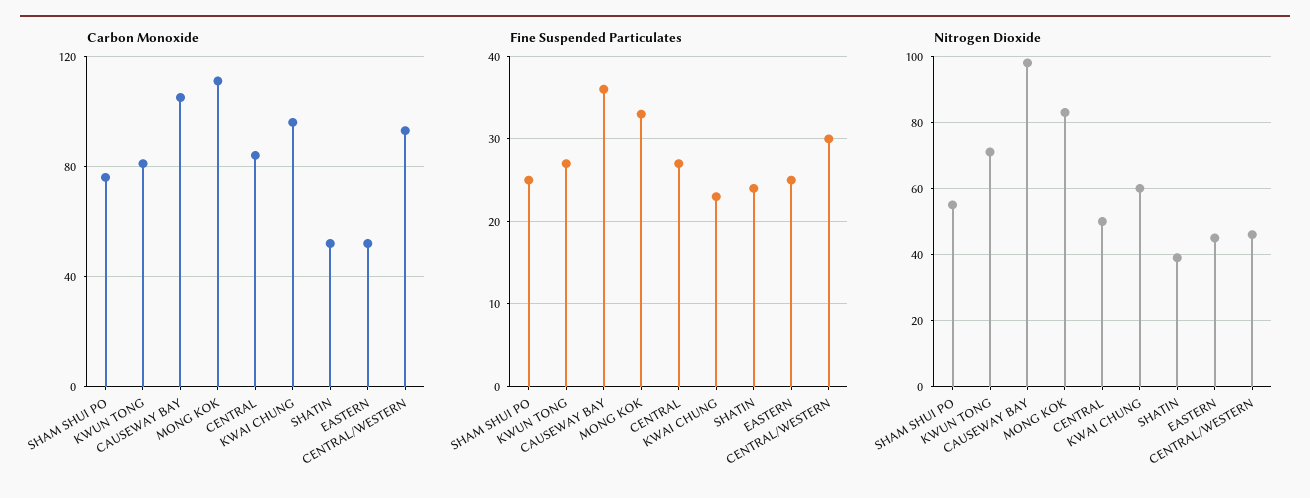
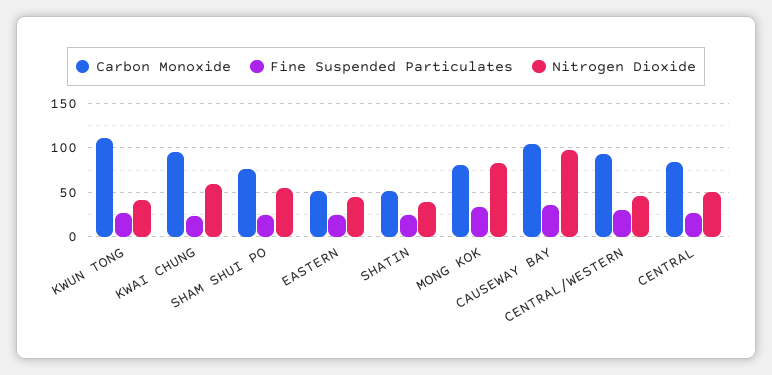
  {
    "Carbon Monoxide": {
      "SHAM SHUI PO": 75,
-     "KWUN TONG": 80,
+     "KWUN TONG": 110,
      "CAUSEWAY BAY": 105,
-     "MONG KOK": 110,
+     "MONG KOK": 80,
      "CENTRAL": 85,
      "KWAI CHUNG": 95,
      "SHATIN": 50,
      "EASTERN": 50,
      "CENTRAL/WESTERN": 95
    },
    "Fine Suspended Particulates": {
      "SHAM SHUI PO": 25,
      "KWUN TONG": 27,
      "CAUSEWAY BAY": 36,
      "MONG KOK": 33,
      "CENTRAL": 27,
      "KWAI CHUNG": 23,
      "SHATIN": 24,
      "EASTERN": 25,
      "CENTRAL/WESTERN": 30
    },
    "Nitrogen Dioxide": {
      "SHAM SHUI PO": 55,
-     "KWUN TONG": 70,
+     "KWUN TONG": 40,
      "CAUSEWAY BAY": 100,
      "MONG KOK": 85,
      "CENTRAL": 50,
      "KWAI CHUNG": 60,
      "SHATIN": 40,
      "EASTERN": 45,
      "CENTRAL/WESTERN": 45
    }
  }

